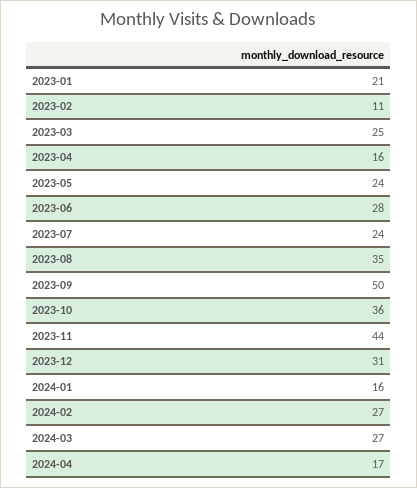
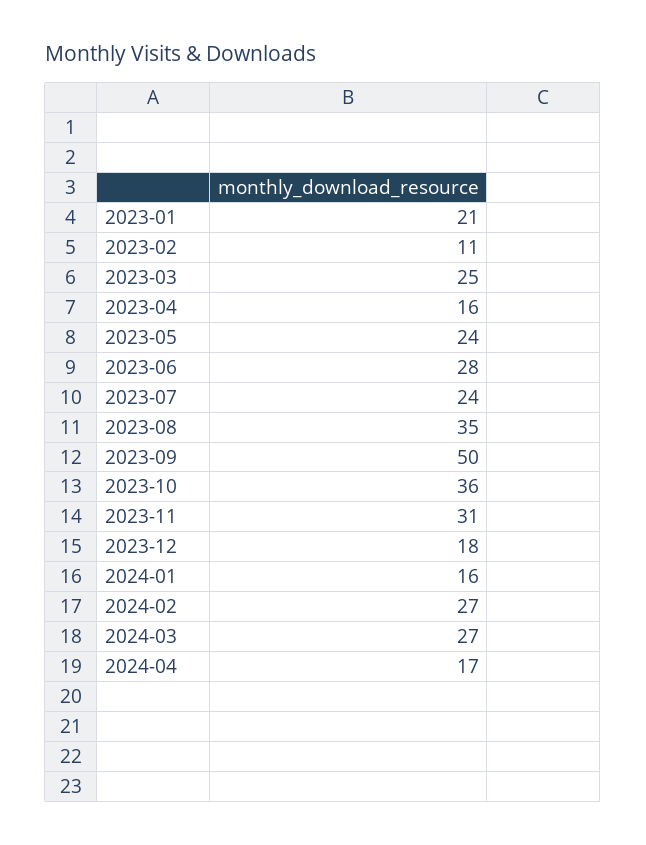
  {
    "2023-01": 21,
    "2023-02": 11,
    "2023-03": 25,
    "2023-04": 16,
    "2023-05": 24,
    "2023-06": 28,
    "2023-07": 24,
    "2023-08": 35,
    "2023-09": 50,
    "2023-10": 36,
-   "2023-11": 44,
+   "2023-11": 31,
-   "2023-12": 31,
+   "2023-12": 18,
    "2024-01": 16,
    "2024-02": 27,
    "2024-03": 27,
    "2024-04": 17
  }

